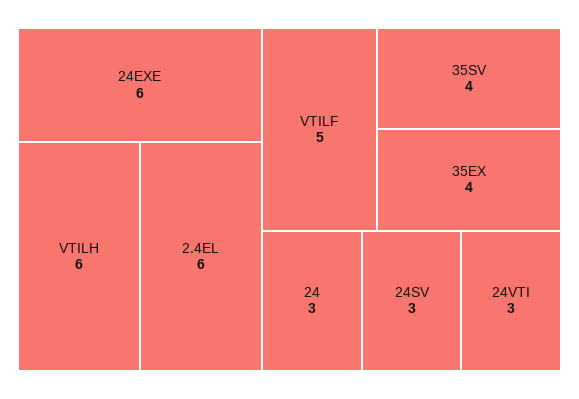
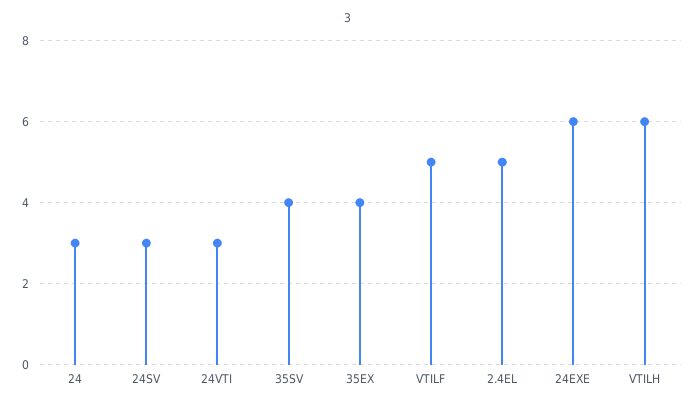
  {
    "24EXE": 6,
    "VTILH": 6,
-   "2.4EL": 6,
+   "2.4EL": 5,
    "VTILF": 5,
    "35SV": 4,
    "35EX": 4,
    "24": 3,
    "24SV": 3,
    "24VTI": 3
  }

